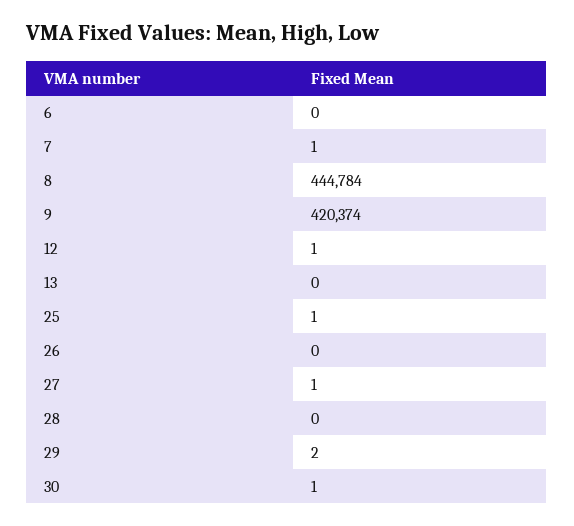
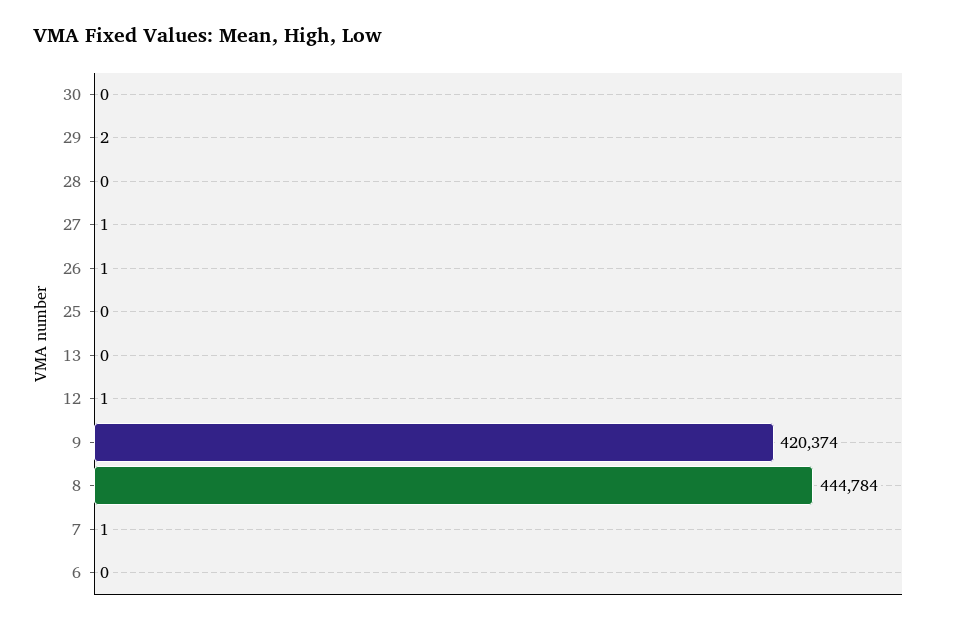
  {
    "6": 0,
    "7": 1,
    "8": 444784,
    "9": 420374,
    "12": 1,
    "13": 0,
-   "25": 1,
+   "25": 0,
-   "26": 0,
+   "26": 1,
    "27": 1,
    "28": 0,
    "29": 2,
-   "30": 1
+   "30": 0
  }

